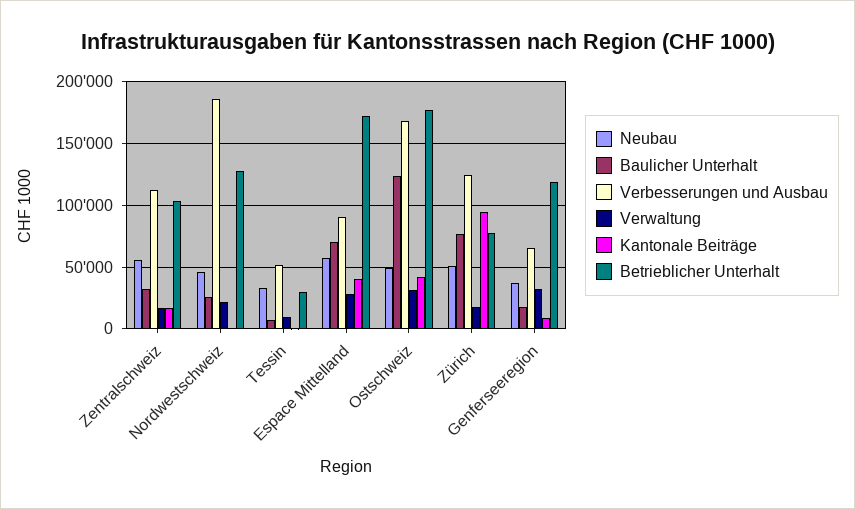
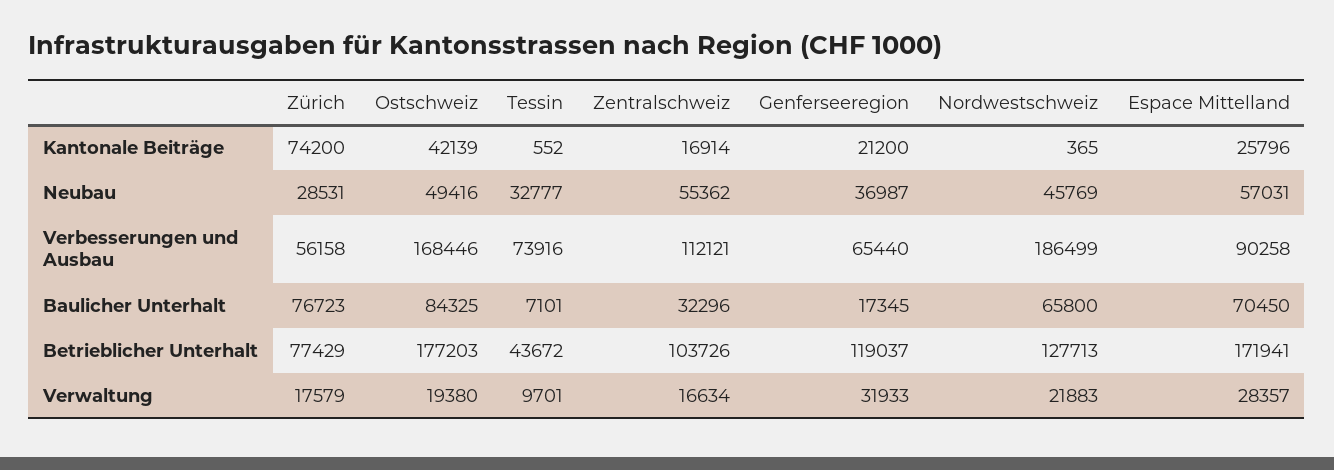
  {
    "Neubau": {
      "Zentralschweiz": 55362,
      "Nordwestschweiz": 45769,
      "Tessin": 32777,
      "Espace Mittelland": 57031,
      "Ostschweiz": 49416,
-     "Zürich": 50000,
+     "Zürich": 28531,
      "Genferseeregion": 36987
    },
    "Baulicher Unterhalt": {
      "Zentralschweiz": 32296,
-     "Nordwestschweiz": 25000,
+     "Nordwestschweiz": 65800,
      "Tessin": 7101,
      "Espace Mittelland": 70450,
-     "Ostschweiz": 125000,
+     "Ostschweiz": 84325,
      "Zürich": 76723,
      "Genferseeregion": 17345
    },
    "Verbesserungen und Ausbau": {
      "Zentralschweiz": 112121,
      "Nordwestschweiz": 186499,
-     "Tessin": 50000,
+     "Tessin": 73916,
      "Espace Mittelland": 90258,
      "Ostschweiz": 168446,
-     "Zürich": 125000,
+     "Zürich": 56158,
      "Genferseeregion": 65440
    },
    "Verwaltung": {
      "Zentralschweiz": 16634,
      "Nordwestschweiz": 21883,
      "Tessin": 9701,
      "Espace Mittelland": 28357,
-     "Ostschweiz": 30000,
+     "Ostschweiz": 19380,
      "Zürich": 17579,
      "Genferseeregion": 31933
    },
    "Kantonale Beiträge": {
      "Zentralschweiz": 16914,
      "Nordwestschweiz": 365,
      "Tessin": 552,
-     "Espace Mittelland": 40000,
+     "Espace Mittelland": 25796,
      "Ostschweiz": 42139,
-     "Zürich": 95000,
+     "Zürich": 74200,
-     "Genferseeregion": 10000
+     "Genferseeregion": 21200
    },
    "Betrieblicher Unterhalt": {
      "Zentralschweiz": 103726,
      "Nordwestschweiz": 127713,
-     "Tessin": 30000,
+     "Tessin": 43672,
      "Espace Mittelland": 171941,
      "Ostschweiz": 177203,
      "Zürich": 77429,
      "Genferseeregion": 119037
    }
  }

